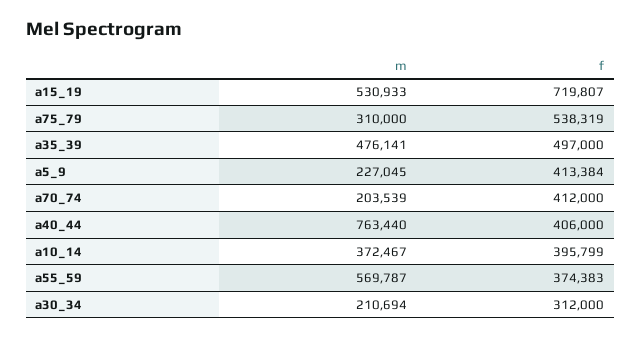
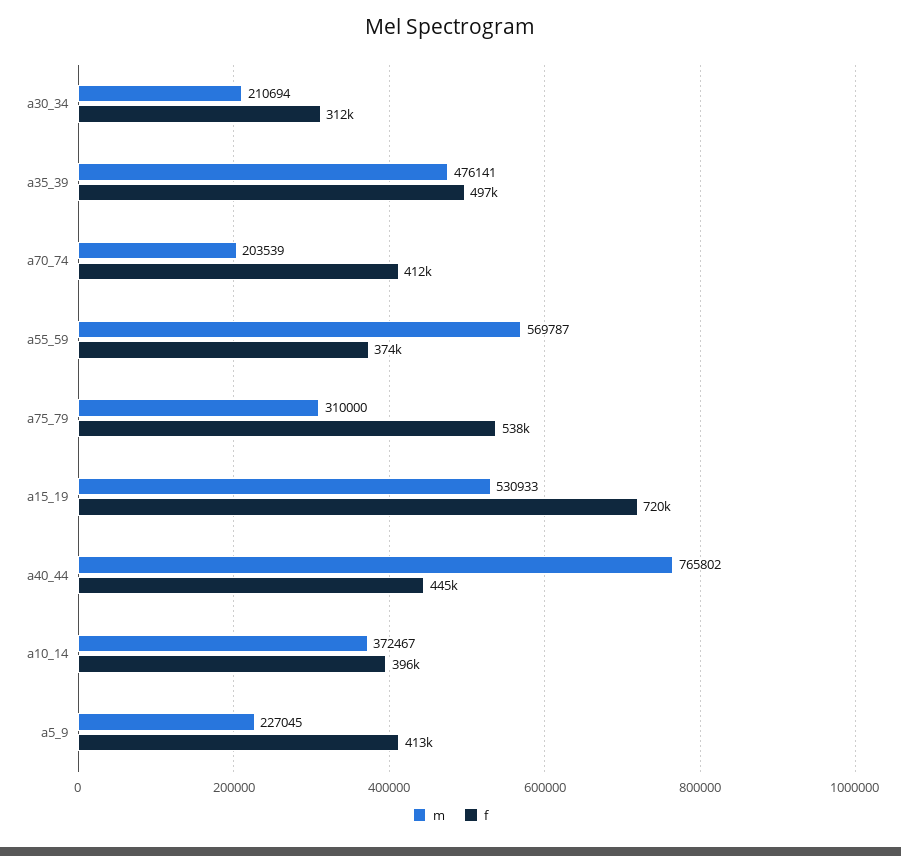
  {
    "m": {
      "a15_19": 530933,
      "a75_79": 310000,
      "a35_39": 476141,
      "a5_9": 227045,
      "a70_74": 203539,
-     "a40_44": 763440,
+     "a40_44": 765802,
      "a10_14": 372467,
      "a55_59": 569787,
      "a30_34": 210694
    },
    "f": {
      "a15_19": 719807,
      "a75_79": 538319,
      "a35_39": 497000,
      "a5_9": 413384,
      "a70_74": 412000,
-     "a40_44": 406000,
+     "a40_44": 445000,
      "a10_14": 395799,
      "a55_59": 374383,
      "a30_34": 312000
    }
  }

